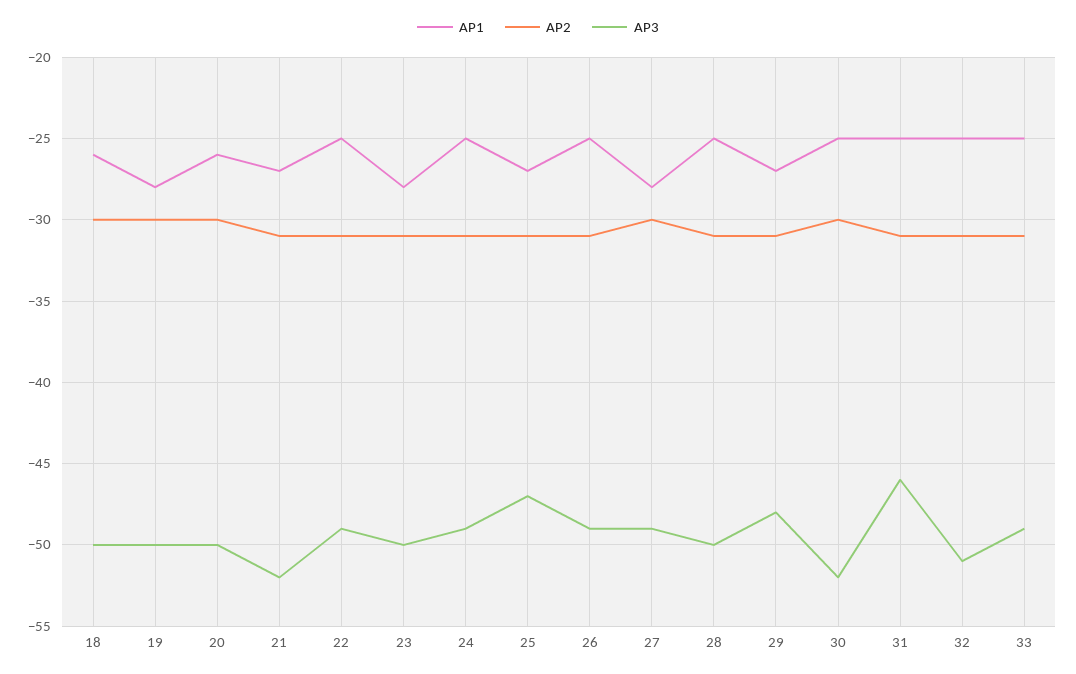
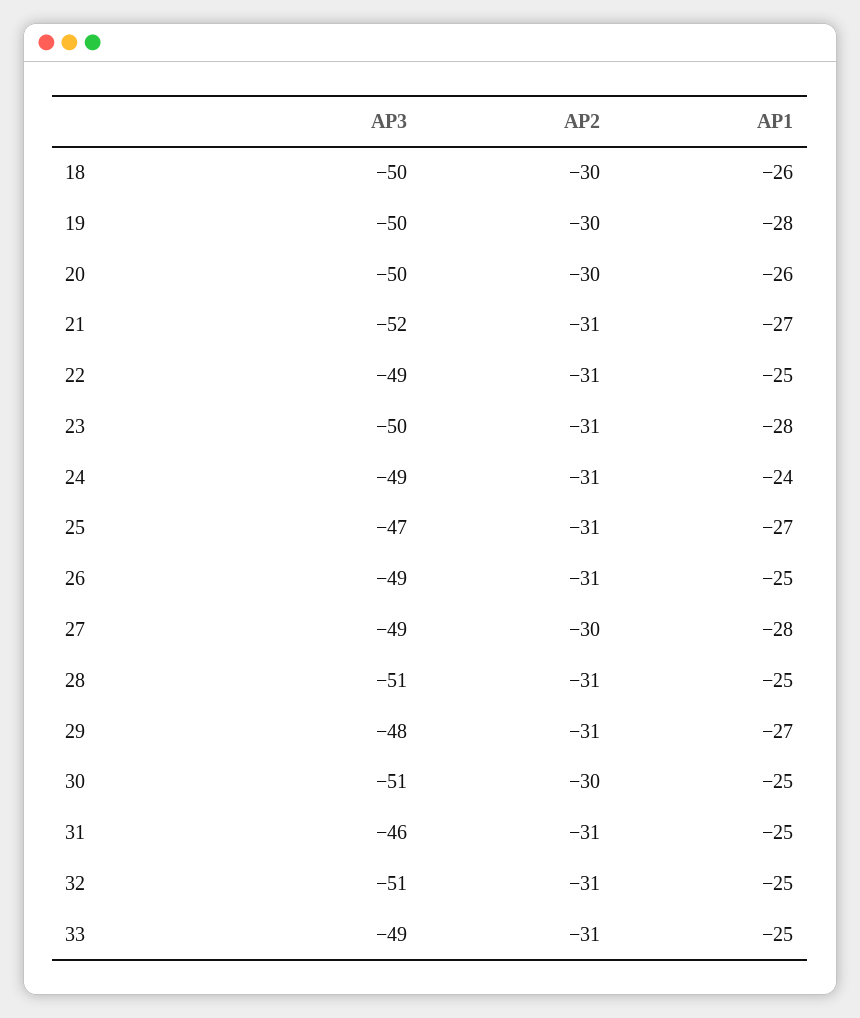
  {
    "AP1": {
      "18": -26,
      "19": -28,
      "20": -26,
      "21": -27,
      "22": -25,
      "23": -28,
-     "24": -25,
+     "24": -24,
      "25": -27,
      "26": -25,
      "27": -28,
      "28": -25,
      "29": -27,
      "30": -25,
      "31": -25,
      "32": -25,
      "33": -25
    },
    "AP2": {
      "18": -30,
      "19": -30,
      "20": -30,
      "21": -31,
      "22": -31,
      "23": -31,
      "24": -31,
      "25": -31,
      "26": -31,
      "27": -30,
      "28": -31,
      "29": -31,
      "30": -30,
      "31": -31,
      "32": -31,
      "33": -31
    },
    "AP3": {
      "18": -50,
      "19": -50,
      "20": -50,
      "21": -52,
      "22": -49,
      "23": -50,
      "24": -49,
      "25": -47,
      "26": -49,
      "27": -49,
-     "28": -50,
+     "28": -51,
      "29": -48,
-     "30": -52,
+     "30": -51,
      "31": -46,
      "32": -51,
      "33": -49
    }
  }

